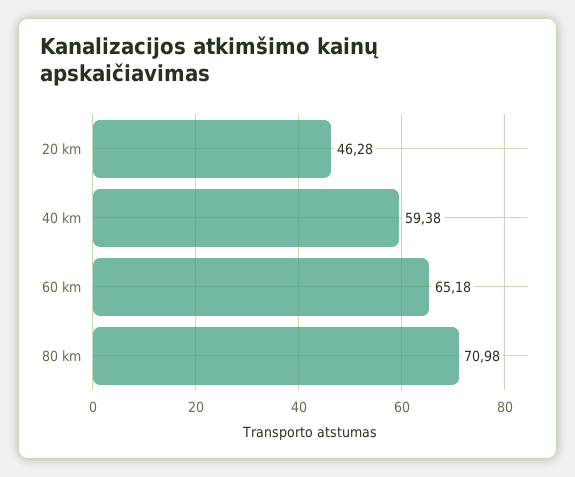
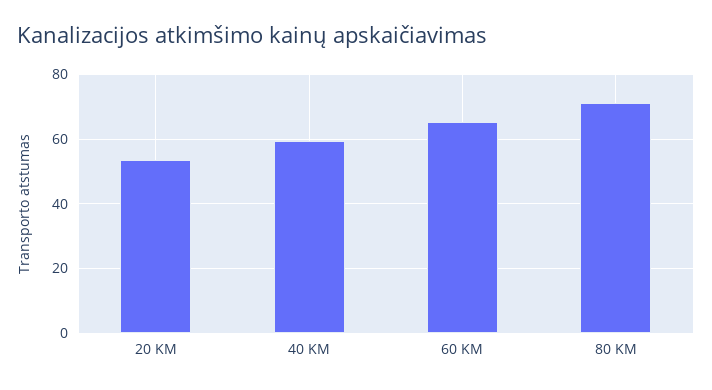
  {
-   "20 km": 46.28,
+   "20 km": 54,
    "40 km": 59.38,
    "60 km": 65.18,
    "80 km": 70.98
  }

